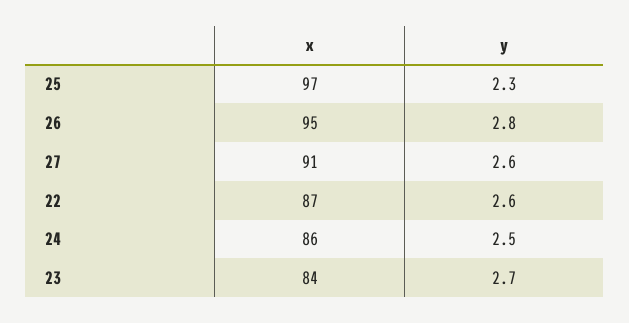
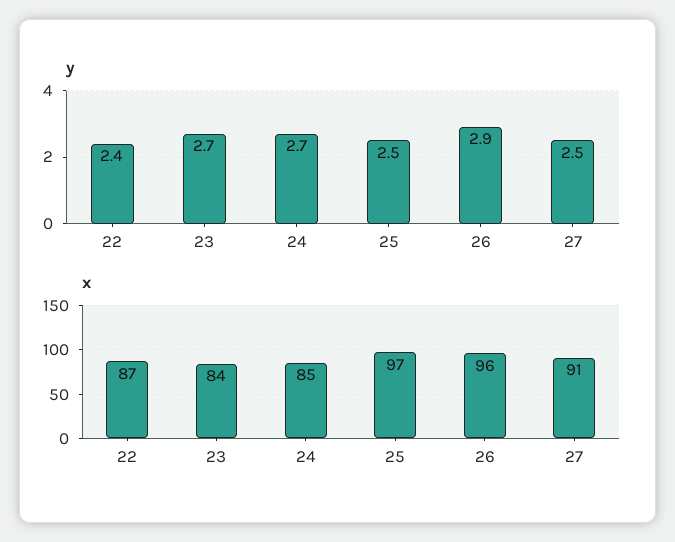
  {
    "x": {
      "25": 97,
-     "26": 95,
+     "26": 96,
      "27": 91,
      "22": 87,
-     "24": 86,
+     "24": 85,
      "23": 84
    },
    "y": {
-     "25": 2.3,
+     "25": 2.5,
-     "26": 2.8,
+     "26": 2.9,
-     "27": 2.6,
+     "27": 2.5,
-     "22": 2.6,
+     "22": 2.4,
-     "24": 2.5,
+     "24": 2.7,
      "23": 2.7
    }
  }

